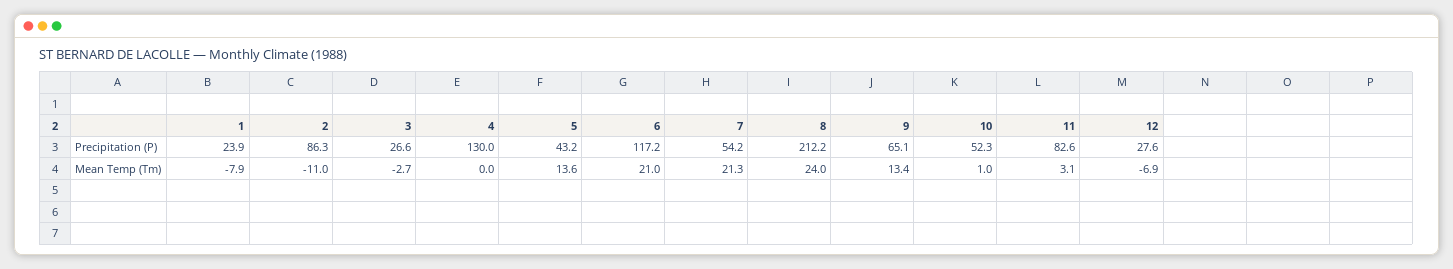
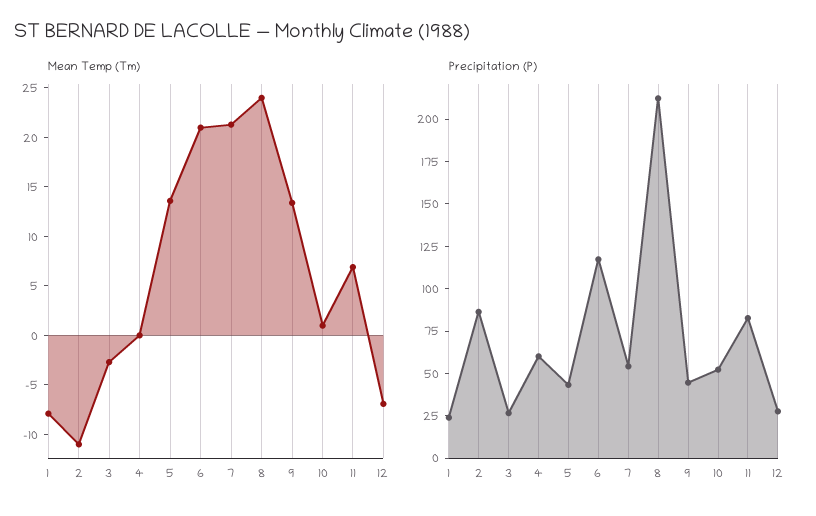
  {
    "Precipitation (P)": {
      "1": 23.9,
      "2": 86.3,
      "3": 26.6,
-     "4": 130,
+     "4": 60,
      "5": 43.2,
      "6": 117.2,
      "7": 54.2,
      "8": 212.2,
-     "9": 65.1,
+     "9": 45,
      "10": 52.3,
      "11": 82.6,
      "12": 27.6
    },
    "Mean Temp (Tm)": {
      "1": -7.9,
      "2": -11,
      "3": -2.7,
      "4": 0,
      "5": 13.6,
      "6": 21,
      "7": 21.3,
      "8": 24,
      "9": 13.4,
      "10": 1,
-     "11": 3.1,
+     "11": 7,
      "12": -6.9
    }
  }

